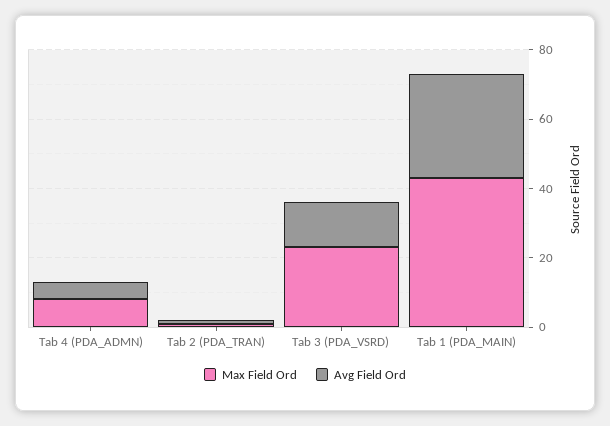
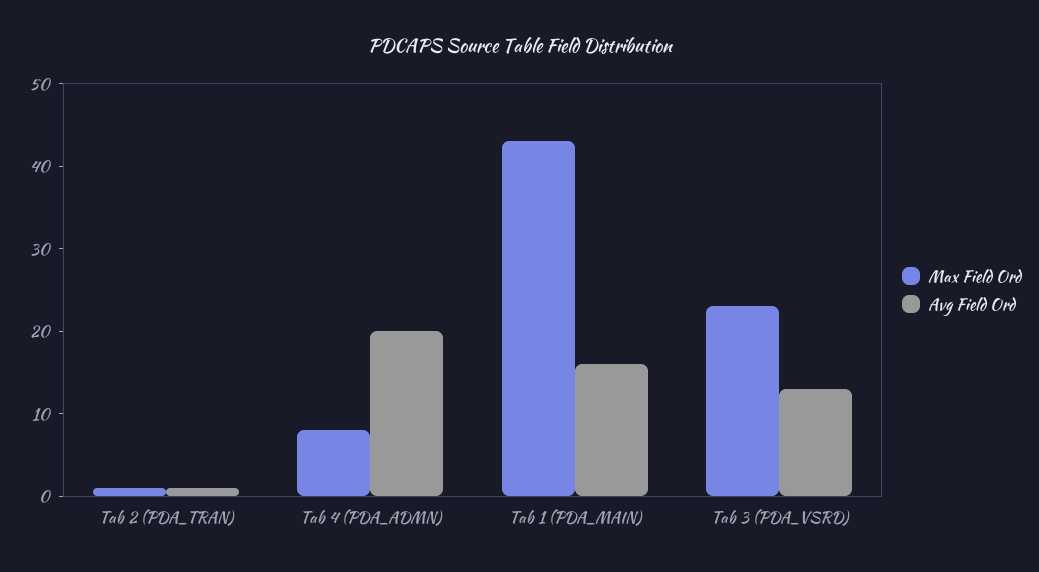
  {
    "Max Field Ord": {
      "Tab 4 (PDA_ADMN)": 8,
      "Tab 2 (PDA_TRAN)": 1,
      "Tab 3 (PDA_VSRD)": 23,
      "Tab 1 (PDA_MAIN)": 43
    },
    "Avg Field Ord": {
-     "Tab 4 (PDA_ADMN)": 5,
+     "Tab 4 (PDA_ADMN)": 20,
      "Tab 2 (PDA_TRAN)": 1,
      "Tab 3 (PDA_VSRD)": 13,
-     "Tab 1 (PDA_MAIN)": 30
+     "Tab 1 (PDA_MAIN)": 16
    }
  }

